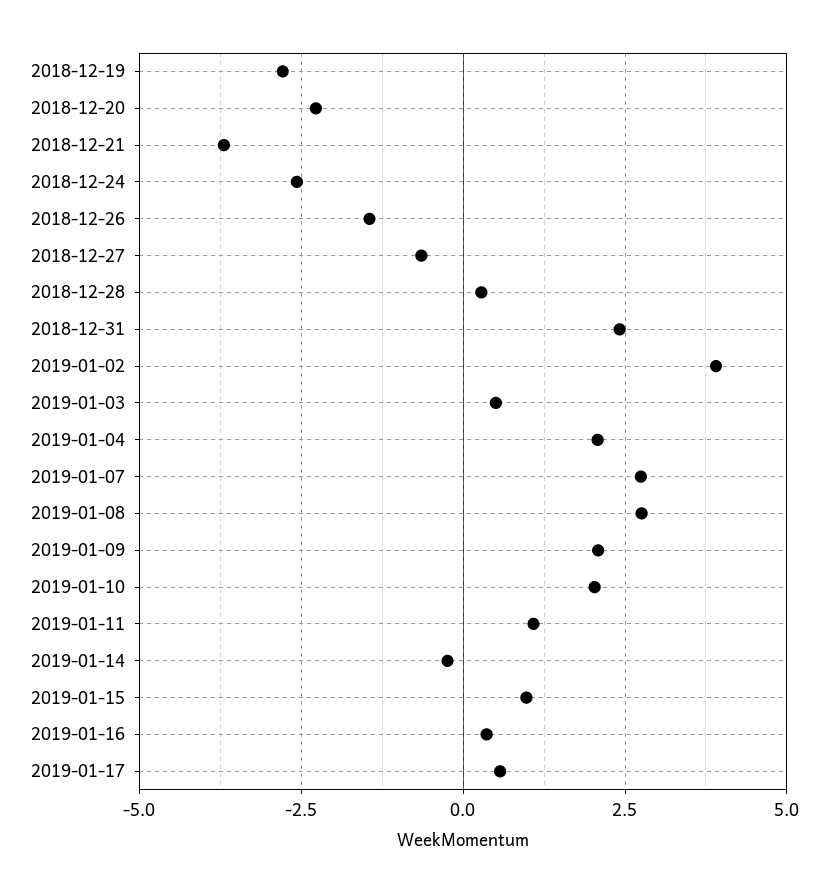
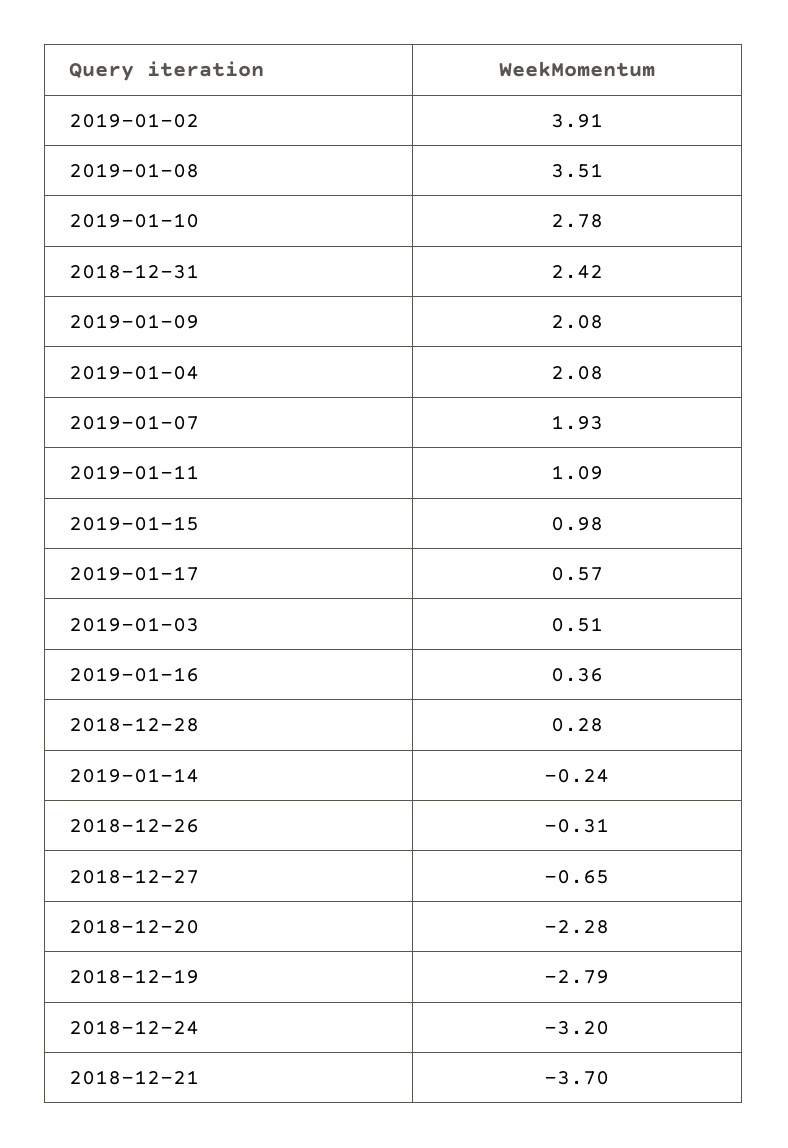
  {
    "2018-12-19": -2.79,
    "2018-12-20": -2.28,
    "2018-12-21": -3.7,
-   "2018-12-24": -2.5,
+   "2018-12-24": -3.2,
-   "2018-12-26": -1.5,
+   "2018-12-26": -0.31,
    "2018-12-27": -0.65,
    "2018-12-28": 0.28,
    "2018-12-31": 2.42,
    "2019-01-02": 3.91,
    "2019-01-03": 0.51,
    "2019-01-04": 2.08,
-   "2019-01-07": 2.75,
+   "2019-01-07": 1.93,
-   "2019-01-08": 2.75,
+   "2019-01-08": 3.51,
    "2019-01-09": 2.08,
-   "2019-01-10": 2,
+   "2019-01-10": 2.78,
    "2019-01-11": 1.09,
    "2019-01-14": -0.24,
    "2019-01-15": 0.98,
    "2019-01-16": 0.36,
    "2019-01-17": 0.57
  }

